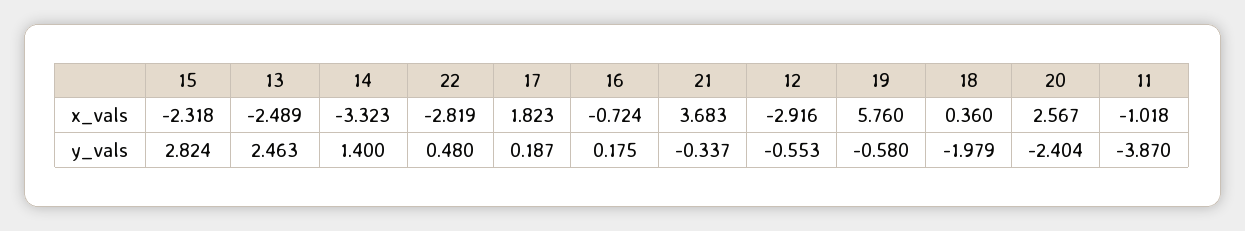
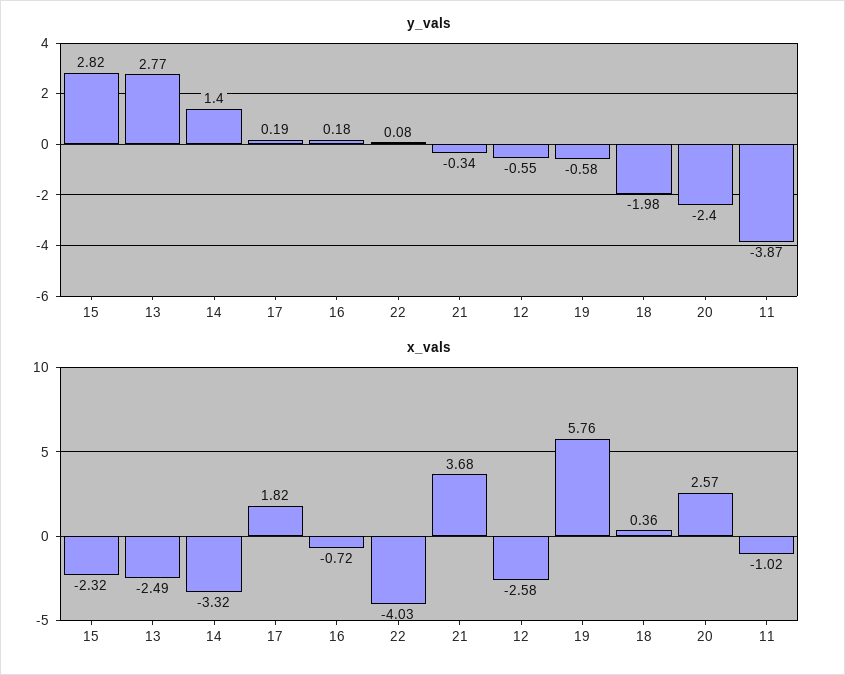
  {
    "x_vals": {
      "15": -2.318,
      "13": -2.489,
      "14": -3.323,
-     "22": -2.819,
+     "22": -4.03,
      "17": 1.823,
      "16": -0.724,
      "21": 3.683,
-     "12": -2.916,
+     "12": -2.58,
      "19": 5.76,
      "18": 0.36,
      "20": 2.567,
      "11": -1.018
    },
    "y_vals": {
      "15": 2.824,
-     "13": 2.463,
+     "13": 2.77,
      "14": 1.4,
-     "22": 0.48,
+     "22": 0.08,
      "17": 0.187,
      "16": 0.175,
      "21": -0.337,
      "12": -0.553,
      "19": -0.58,
      "18": -1.979,
      "20": -2.404,
      "11": -3.87
    }
  }

